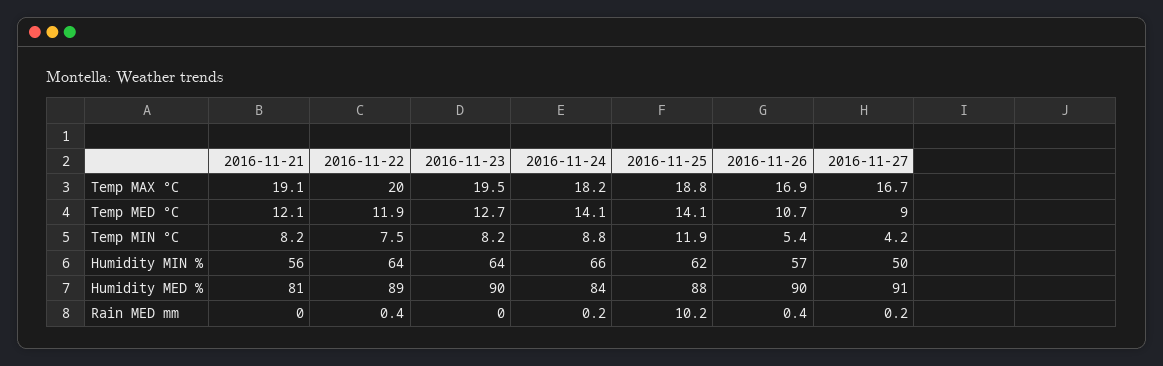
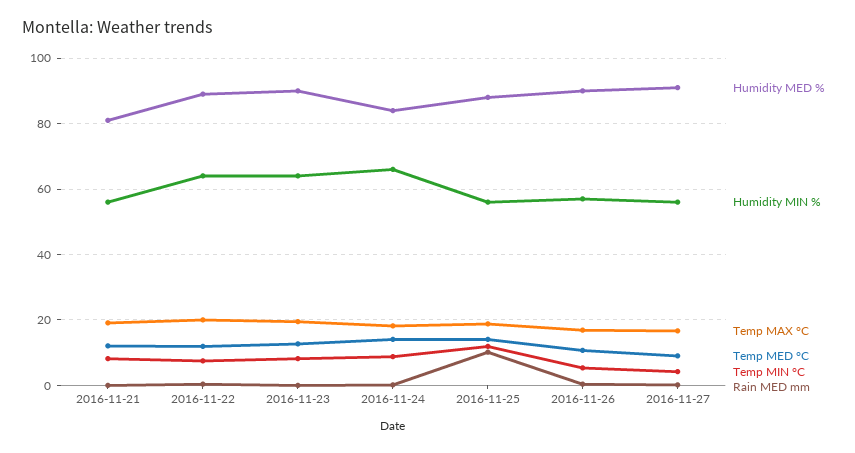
  {
    "Temp MAX °C": {
      "2016-11-21": 19.1,
      "2016-11-22": 20,
      "2016-11-23": 19.5,
      "2016-11-24": 18.2,
      "2016-11-25": 18.8,
      "2016-11-26": 16.9,
      "2016-11-27": 16.7
    },
    "Temp MED °C": {
      "2016-11-21": 12.1,
      "2016-11-22": 11.9,
      "2016-11-23": 12.7,
      "2016-11-24": 14.1,
      "2016-11-25": 14.1,
      "2016-11-26": 10.7,
      "2016-11-27": 9
    },
    "Temp MIN °C": {
      "2016-11-21": 8.2,
      "2016-11-22": 7.5,
      "2016-11-23": 8.2,
      "2016-11-24": 8.8,
      "2016-11-25": 11.9,
      "2016-11-26": 5.4,
      "2016-11-27": 4.2
    },
    "Humidity MIN %": {
      "2016-11-21": 56,
      "2016-11-22": 64,
      "2016-11-23": 64,
      "2016-11-24": 66,
-     "2016-11-25": 62,
+     "2016-11-25": 56,
      "2016-11-26": 57,
-     "2016-11-27": 50
+     "2016-11-27": 56
    },
    "Humidity MED %": {
      "2016-11-21": 81,
      "2016-11-22": 89,
      "2016-11-23": 90,
      "2016-11-24": 84,
      "2016-11-25": 88,
      "2016-11-26": 90,
      "2016-11-27": 91
    },
    "Rain MED mm": {
      "2016-11-21": 0,
      "2016-11-22": 0.4,
      "2016-11-23": 0,
      "2016-11-24": 0.2,
      "2016-11-25": 10.2,
      "2016-11-26": 0.4,
      "2016-11-27": 0.2
    }
  }

